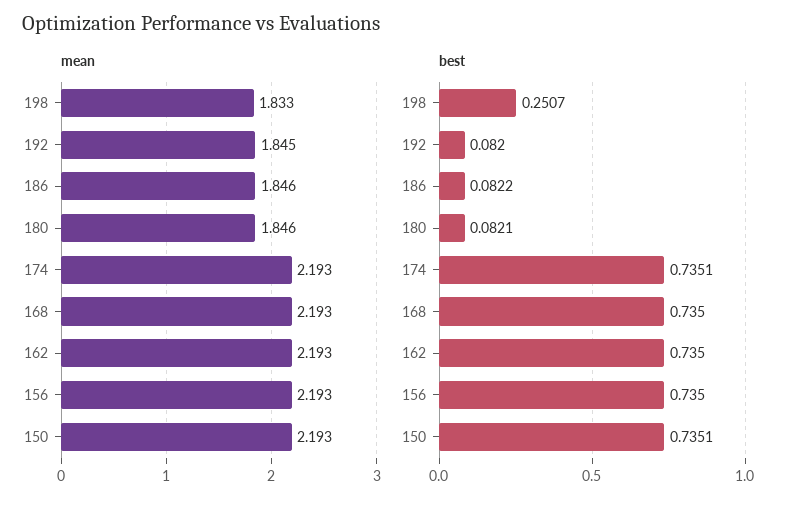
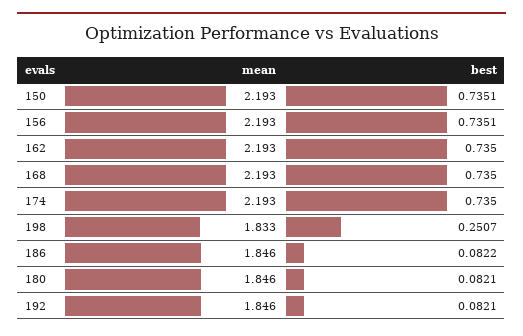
  {
    "mean": {
      "198": 1.833,
-     "192": 1.845,
+     "192": 1.846,
      "186": 1.846,
      "180": 1.846,
      "174": 2.193,
      "168": 2.193,
      "162": 2.193,
      "156": 2.193,
      "150": 2.193
    },
    "best": {
      "198": 0.2507,
-     "192": 0.082,
+     "192": 0.0821,
      "186": 0.0822,
      "180": 0.0821,
-     "174": 0.7351,
+     "174": 0.735,
      "168": 0.735,
      "162": 0.735,
-     "156": 0.735,
+     "156": 0.7351,
      "150": 0.7351
    }
  }

